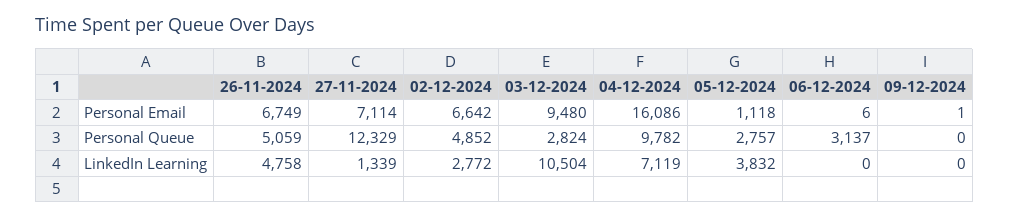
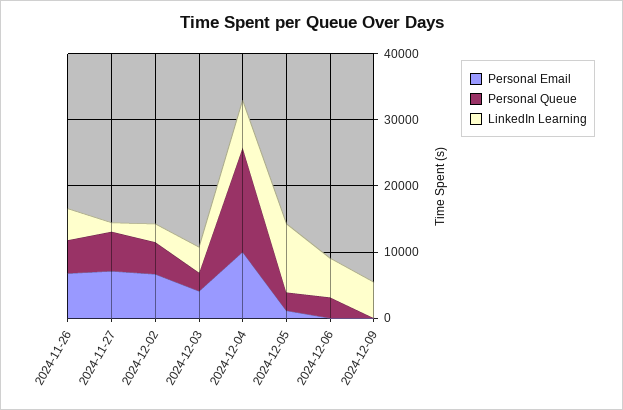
  {
    "Personal Email": {
      "26-11-2024": 6749,
      "27-11-2024": 7114,
      "02-12-2024": 6642,
-     "03-12-2024": 9480,
+     "03-12-2024": 4000,
-     "04-12-2024": 16086,
+     "04-12-2024": 10000,
      "05-12-2024": 1118,
      "06-12-2024": 6,
      "09-12-2024": 1
    },
    "Personal Queue": {
      "26-11-2024": 5059,
-     "27-11-2024": 12329,
+     "27-11-2024": 6000,
      "02-12-2024": 4852,
      "03-12-2024": 2824,
-     "04-12-2024": 9782,
+     "04-12-2024": 16000,
      "05-12-2024": 2757,
      "06-12-2024": 3137,
      "09-12-2024": 0
    },
    "LinkedIn Learning": {
      "26-11-2024": 4758,
      "27-11-2024": 1339,
      "02-12-2024": 2772,
-     "03-12-2024": 10504,
+     "03-12-2024": 4000,
      "04-12-2024": 7119,
-     "05-12-2024": 3832,
+     "05-12-2024": 10000,
-     "06-12-2024": 0,
+     "06-12-2024": 6000,
-     "09-12-2024": 0
+     "09-12-2024": 6000
    }
  }

